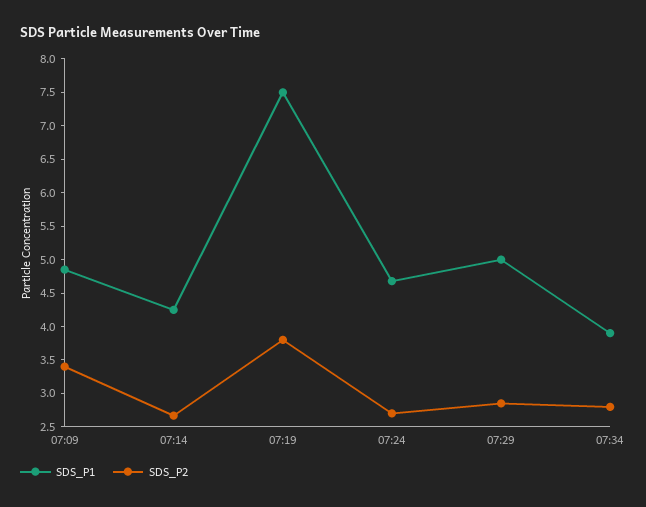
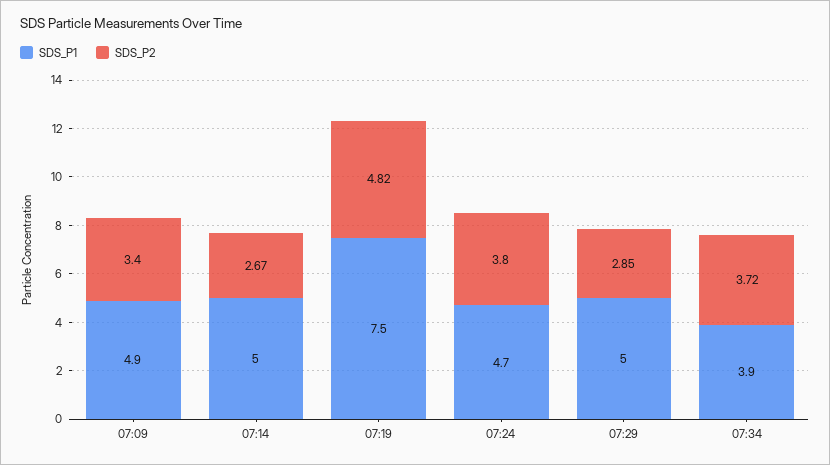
  {
    "SDS_P1": {
      "07:09": 4.9,
-     "07:14": 4.25,
+     "07:14": 5,
      "07:19": 7.5,
      "07:24": 4.7,
      "07:29": 5,
      "07:34": 3.9
    },
    "SDS_P2": {
      "07:09": 3.4,
      "07:14": 2.67,
-     "07:19": 3.75,
+     "07:19": 4.82,
-     "07:24": 2.75,
+     "07:24": 3.8,
      "07:29": 2.85,
-     "07:34": 2.75
+     "07:34": 3.72
    }
  }

